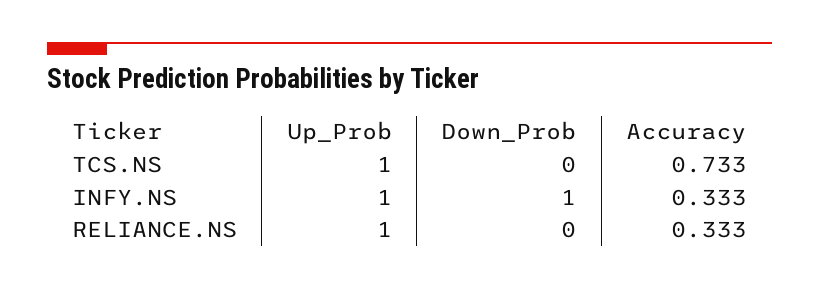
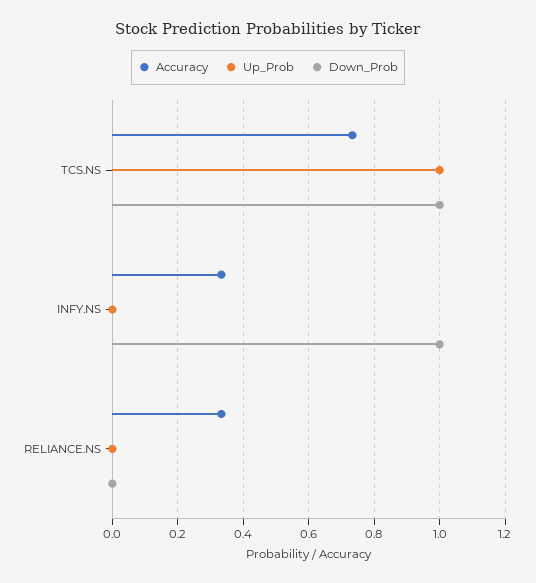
  {
    "Up_Prob": {
      "TCS.NS": 1,
-     "INFY.NS": 1,
+     "INFY.NS": 0,
-     "RELIANCE.NS": 1
+     "RELIANCE.NS": 0
    },
    "Down_Prob": {
-     "TCS.NS": 0,
+     "TCS.NS": 1,
      "INFY.NS": 1,
      "RELIANCE.NS": 0
    },
    "Accuracy": {
      "TCS.NS": 0.733,
      "INFY.NS": 0.333,
      "RELIANCE.NS": 0.333
    }
  }

